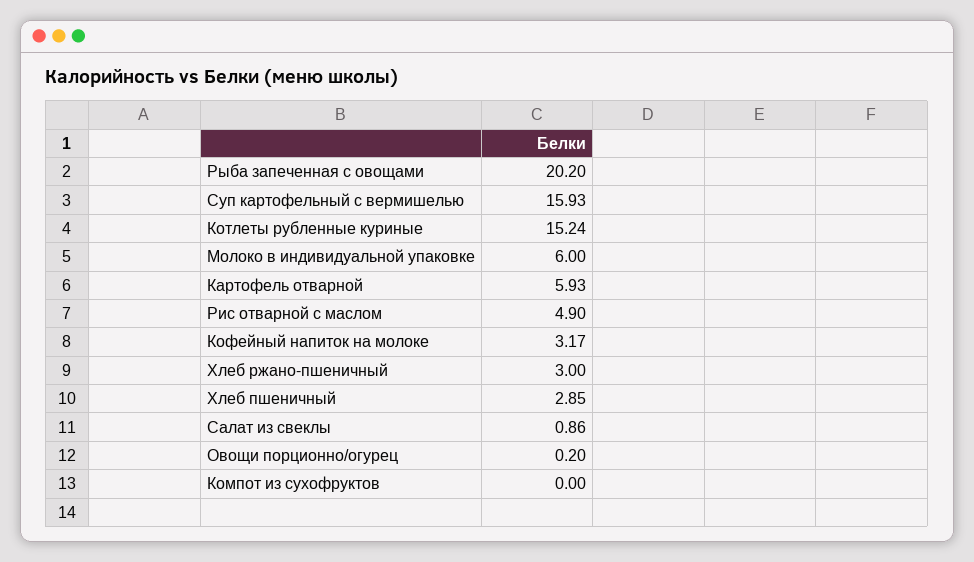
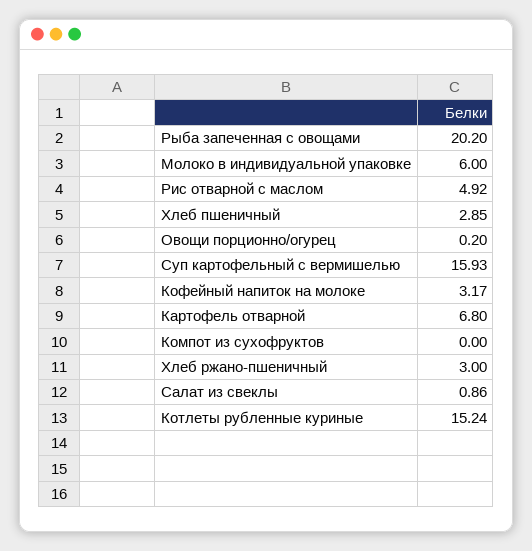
  {
    "Рыба запеченная с овощами": 20.2,
    "Суп картофельный с вермишелью": 15.93,
    "Котлеты рубленные куриные": 15.24,
    "Молоко в индивидуальной упаковке": 6,
-   "Картофель отварной": 5.93,
+   "Картофель отварной": 6.8,
-   "Рис отварной с маслом": 4.9,
+   "Рис отварной с маслом": 4.92,
    "Кофейный напиток на молоке": 3.17,
    "Хлеб ржано-пшеничный": 3,
    "Хлеб пшеничный": 2.85,
    "Салат из свеклы": 0.86,
    "Овощи порционно/огурец": 0.2,
    "Компот из сухофруктов": 0
  }

